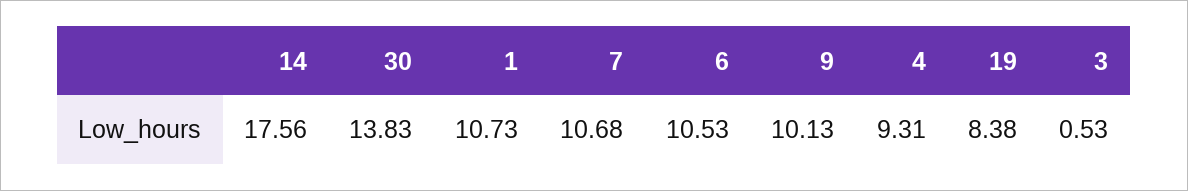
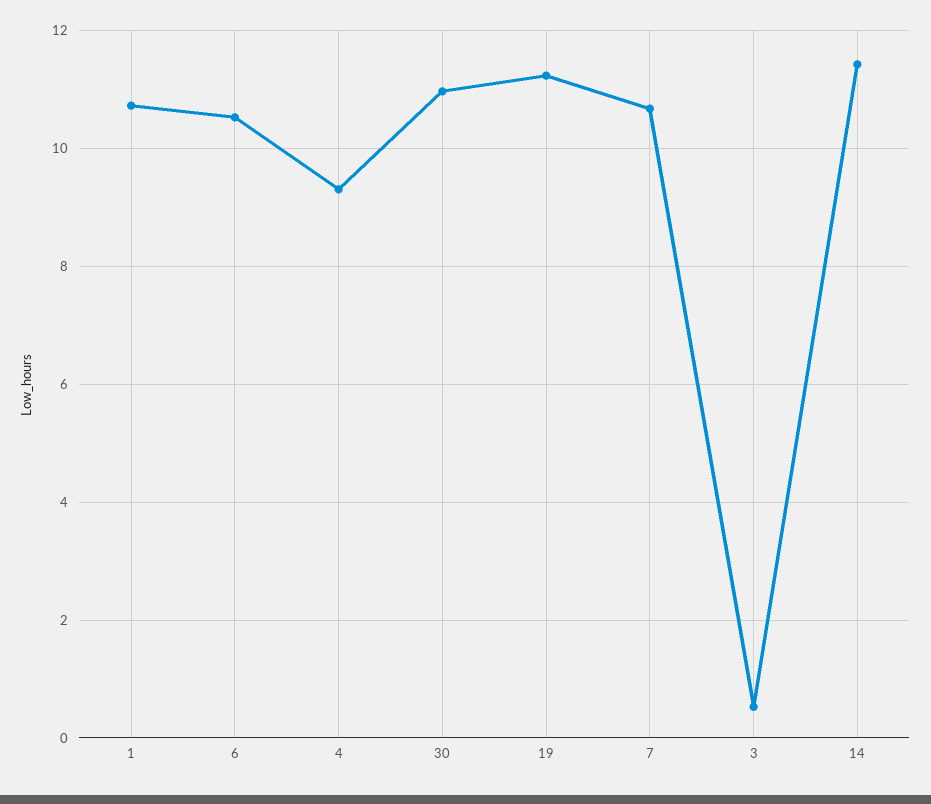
  {
-   "14": 17.56,
+   "14": 11.4,
-   "30": 13.83,
+   "30": 11,
    "1": 10.73,
    "7": 10.68,
    "6": 10.53,
-   "9": 10.13,
    "4": 9.31,
-   "19": 8.38,
+   "19": 11.2,
    "3": 0.53
  }

